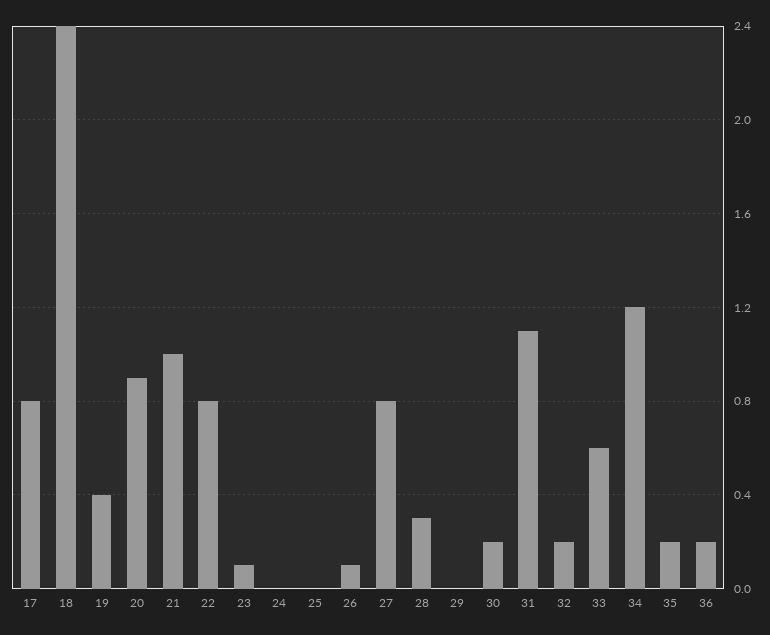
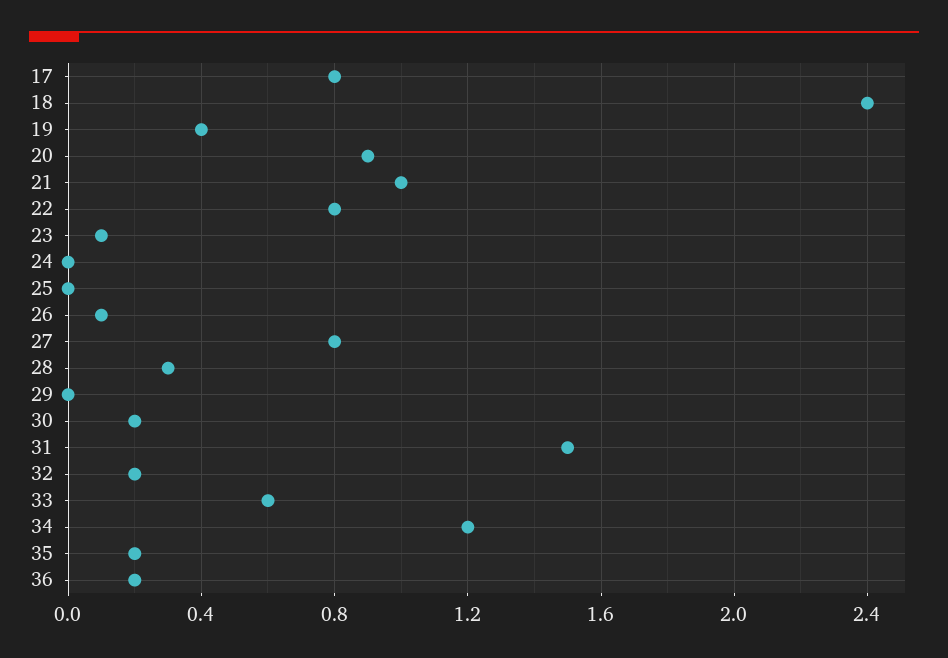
  {
    "17": 0.8,
    "18": 2.4,
    "19": 0.4,
    "20": 0.9,
    "21": 1,
    "22": 0.8,
    "23": 0.1,
    "24": 0,
    "25": 0,
    "26": 0.1,
    "27": 0.8,
    "28": 0.3,
    "29": 0,
    "30": 0.2,
-   "31": 1.1,
+   "31": 1.5,
    "32": 0.2,
    "33": 0.6,
    "34": 1.2,
    "35": 0.2,
    "36": 0.2
  }

